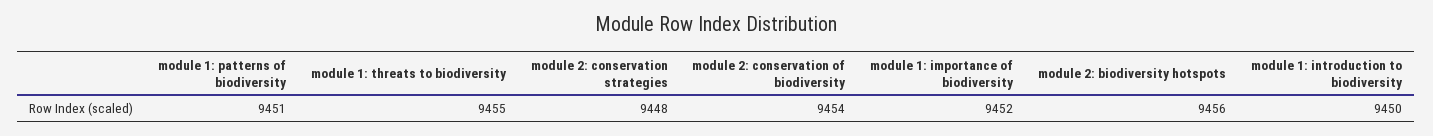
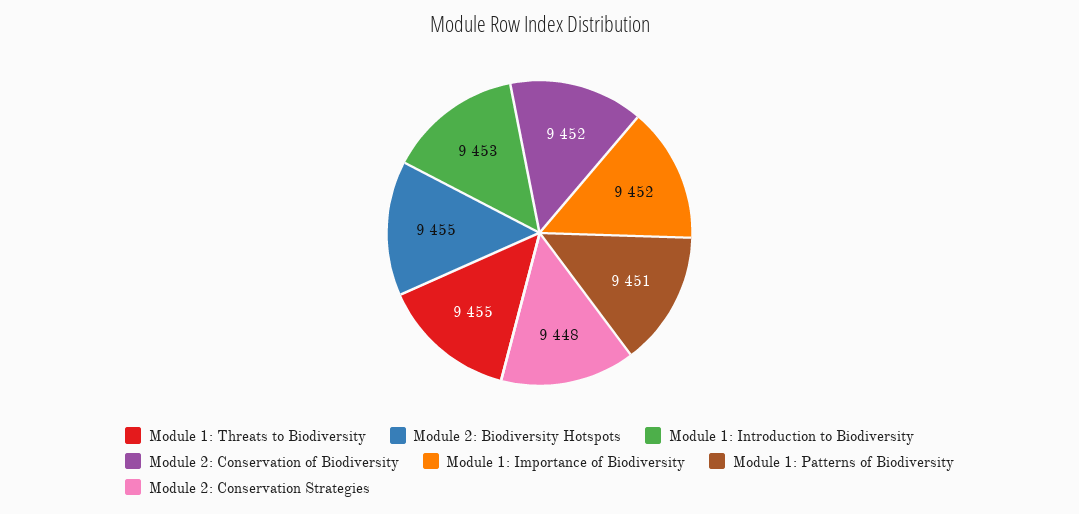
  {
    "module 1: patterns of biodiversity": 9451,
    "module 1: threats to biodiversity": 9455,
    "module 2: conservation strategies": 9448,
-   "module 2: conservation of biodiversity": 9454,
+   "module 2: conservation of biodiversity": 9452,
    "module 1: importance of biodiversity": 9452,
-   "module 2: biodiversity hotspots": 9456,
+   "module 2: biodiversity hotspots": 9455,
-   "module 1: introduction to biodiversity": 9450
+   "module 1: introduction to biodiversity": 9453
  }

